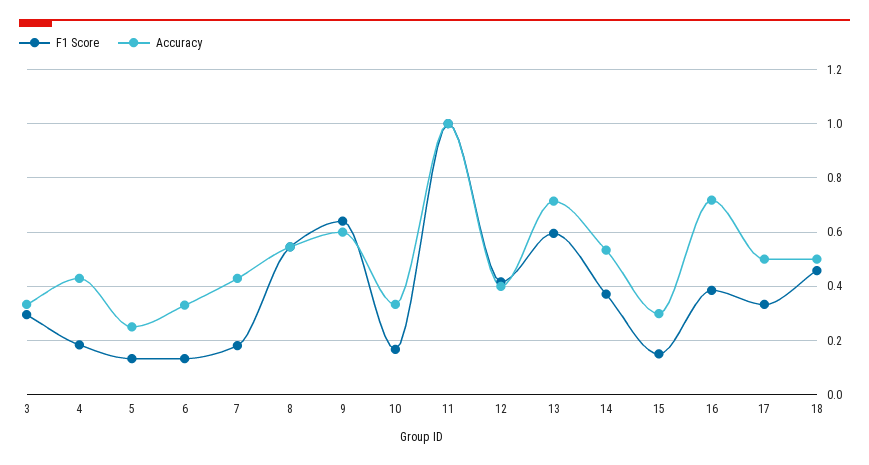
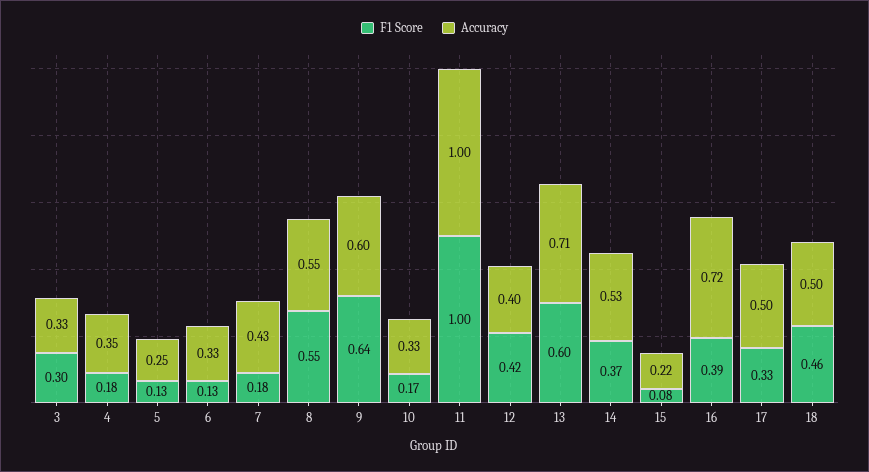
  {
    "F1 Score": {
      "3": 0.3,
      "4": 0.18,
      "5": 0.13,
      "6": 0.13,
      "7": 0.18,
      "8": 0.55,
      "9": 0.64,
      "10": 0.17,
      "11": 1,
      "12": 0.42,
      "13": 0.6,
      "14": 0.37,
-     "15": 0.15,
+     "15": 0.08,
      "16": 0.39,
      "17": 0.33,
      "18": 0.46
    },
    "Accuracy": {
      "3": 0.33,
-     "4": 0.425,
+     "4": 0.35,
      "5": 0.25,
      "6": 0.33,
      "7": 0.43,
      "8": 0.55,
      "9": 0.6,
      "10": 0.33,
      "11": 1,
      "12": 0.4,
      "13": 0.71,
      "14": 0.53,
-     "15": 0.3,
+     "15": 0.22,
      "16": 0.72,
      "17": 0.5,
      "18": 0.5
    }
  }

